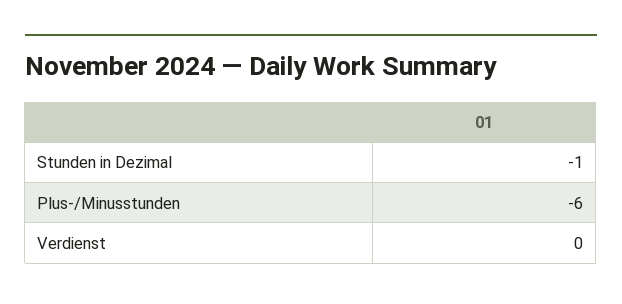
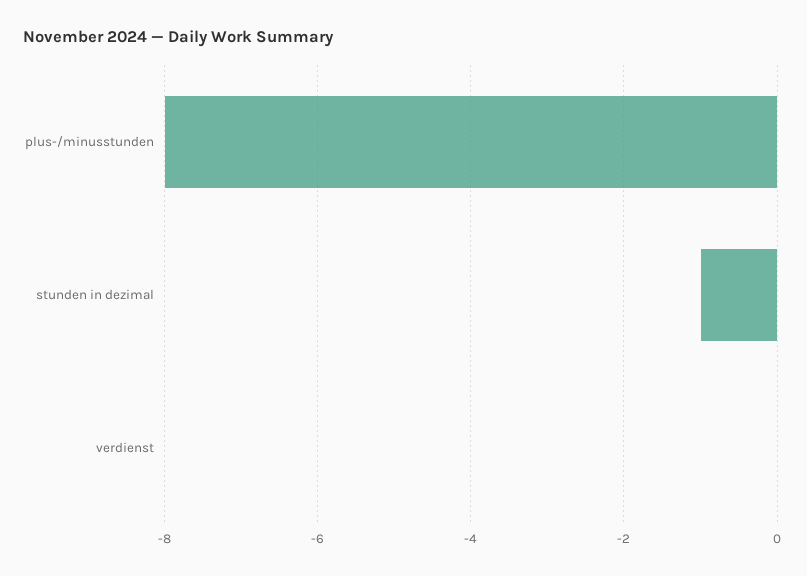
  {
    "Stunden in Dezimal": -1,
-   "Plus-/Minusstunden": -6,
+   "Plus-/Minusstunden": -8,
    "Verdienst": 0
  }

